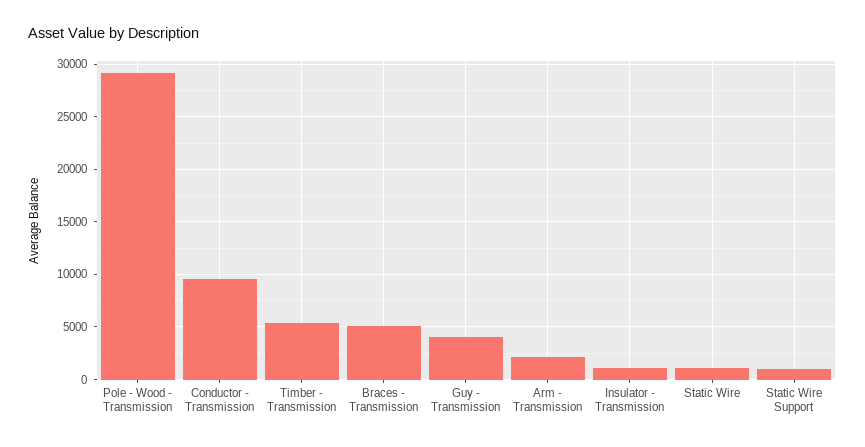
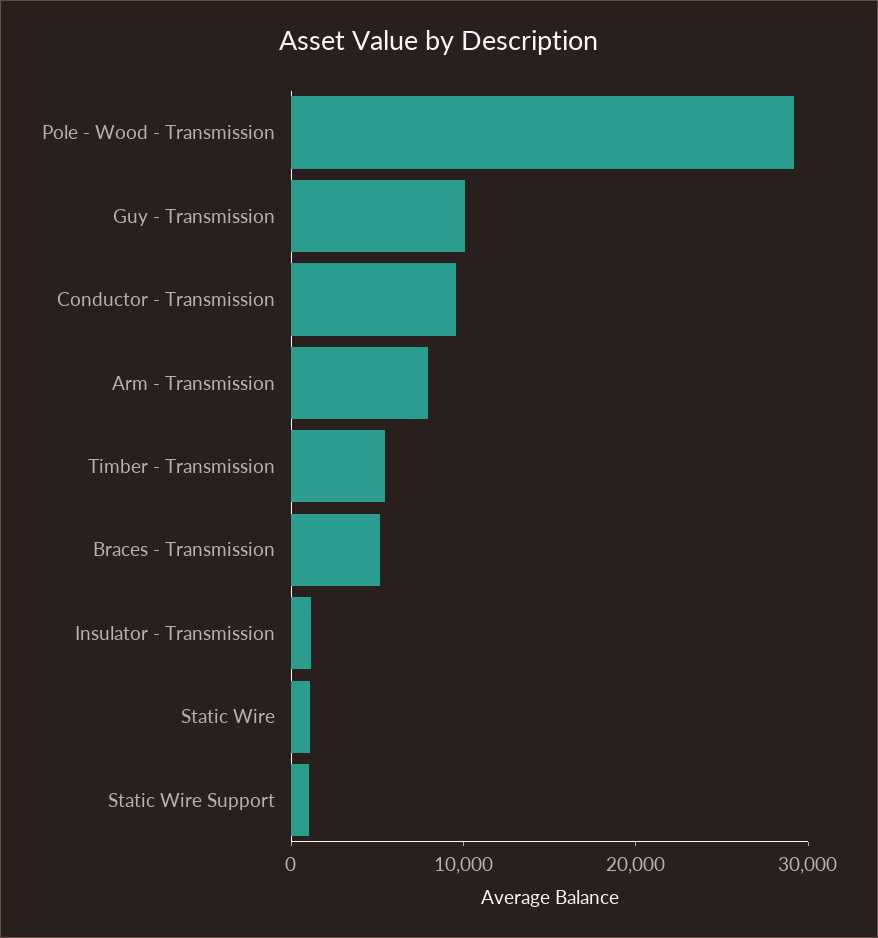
  {
    "Pole - Wood - Transmission": 29000,
    "Conductor - Transmission": 10000,
    "Timber - Transmission": 5000,
    "Braces - Transmission": 5000,
-   "Guy - Transmission": 4000,
+   "Guy - Transmission": 10000,
-   "Arm - Transmission": 2000,
+   "Arm - Transmission": 8000,
    "Insulator - Transmission": 1000,
    "Static Wire": 1000,
    "Static Wire Support": 1000
  }

